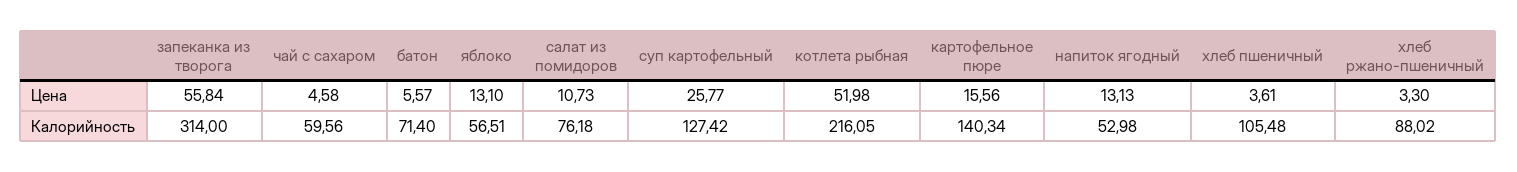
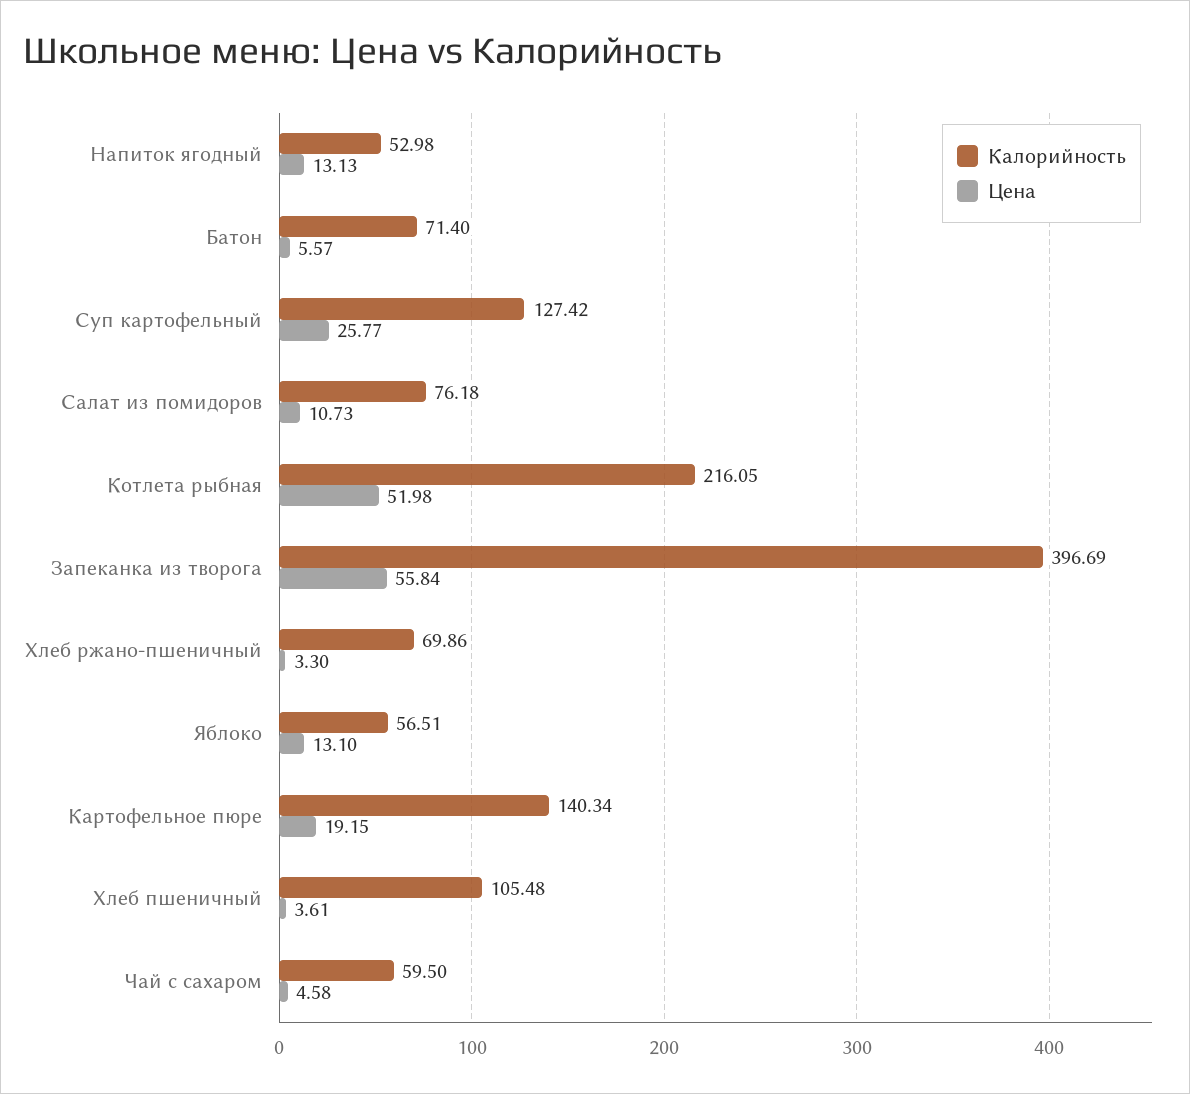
  {
    "Цена": {
      "запеканка из творога": 55.84,
      "чай с сахаром": 4.58,
      "батон": 5.57,
      "яблоко": 13.1,
      "салат из помидоров": 10.73,
      "суп картофельный": 25.77,
      "котлета рыбная": 51.98,
-     "картофельное пюре": 15.56,
+     "картофельное пюре": 19.15,
      "напиток ягодный": 13.13,
      "хлеб пшеничный": 3.61,
      "хлеб ржано-пшеничный": 3.3
    },
    "Калорийность": {
-     "запеканка из творога": 314,
+     "запеканка из творога": 396.69,
-     "чай с сахаром": 59.56,
+     "чай с сахаром": 59.5,
      "батон": 71.4,
      "яблоко": 56.51,
      "салат из помидоров": 76.18,
      "суп картофельный": 127.42,
      "котлета рыбная": 216.05,
      "картофельное пюре": 140.34,
      "напиток ягодный": 52.98,
      "хлеб пшеничный": 105.48,
-     "хлеб ржано-пшеничный": 88.02
+     "хлеб ржано-пшеничный": 69.86
    }
  }

